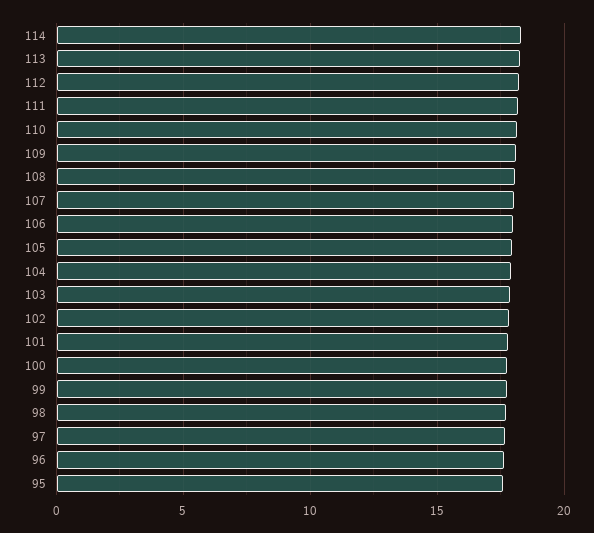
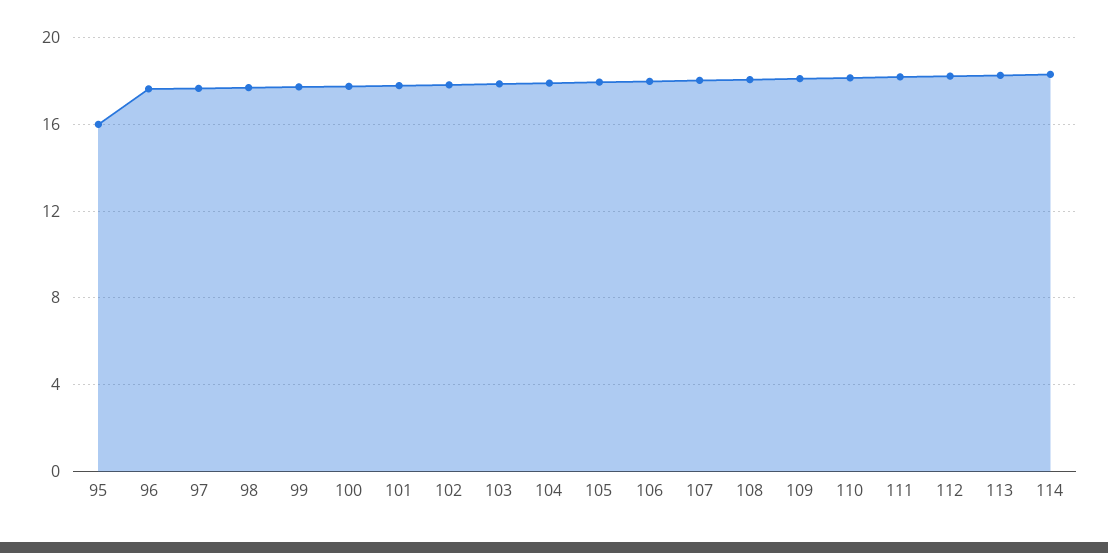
  {
    "114": 18.5,
    "113": 18.5,
    "112": 18,
    "111": 18,
    "110": 18,
    "109": 18,
    "108": 18,
    "107": 18,
    "106": 18,
    "105": 18,
    "104": 18,
    "103": 18,
    "102": 18,
    "101": 18,
    "100": 18,
    "99": 17.5,
    "98": 17.5,
    "97": 17.5,
    "96": 17.5,
-   "95": 17.5
+   "95": 16
  }

